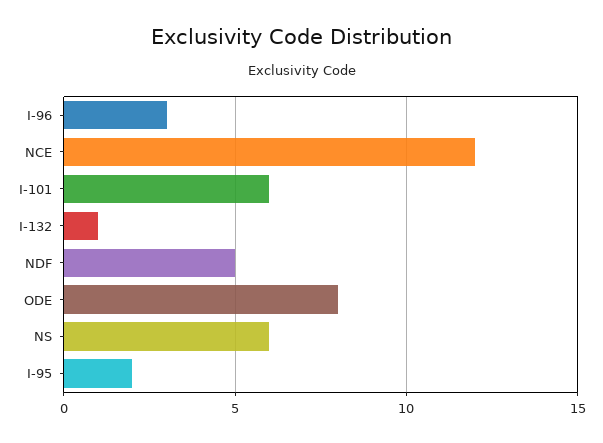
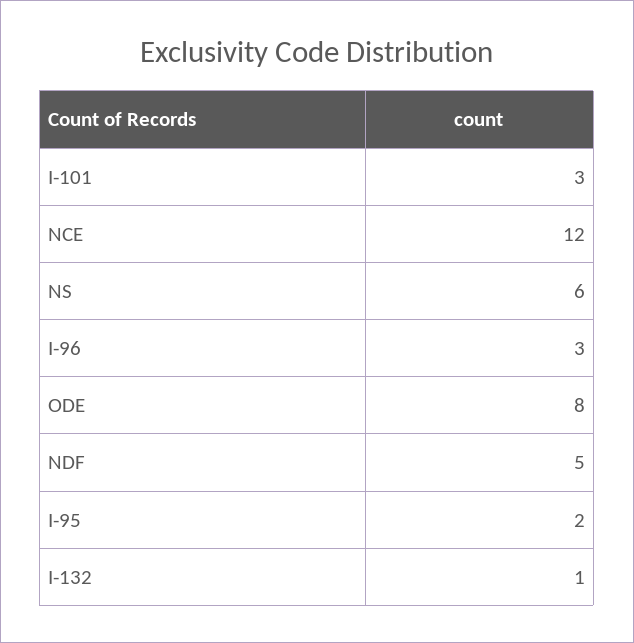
  {
    "I-96": 3,
    "NCE": 12,
-   "I-101": 6,
+   "I-101": 3,
    "I-132": 1,
    "NDF": 5,
    "ODE": 8,
    "NS": 6,
    "I-95": 2
  }

